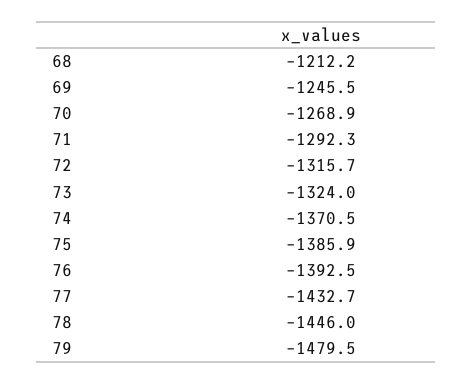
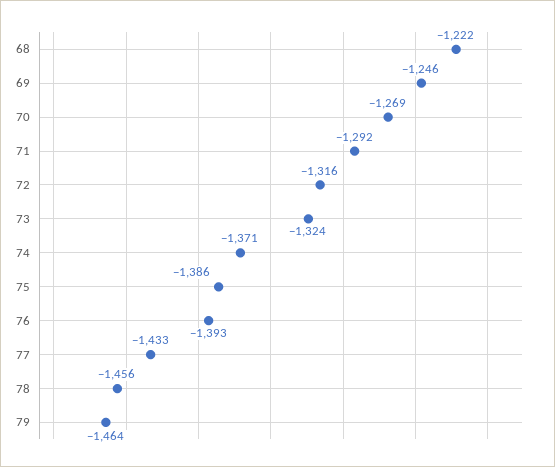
  {
-   "68": -1212.2,
+   "68": -1222,
    "69": -1245.5,
    "70": -1268.9,
    "71": -1292.3,
    "72": -1315.7,
    "73": -1324,
    "74": -1370.5,
    "75": -1385.9,
    "76": -1392.5,
    "77": -1432.7,
-   "78": -1446,
+   "78": -1456,
-   "79": -1479.5
+   "79": -1464
  }

